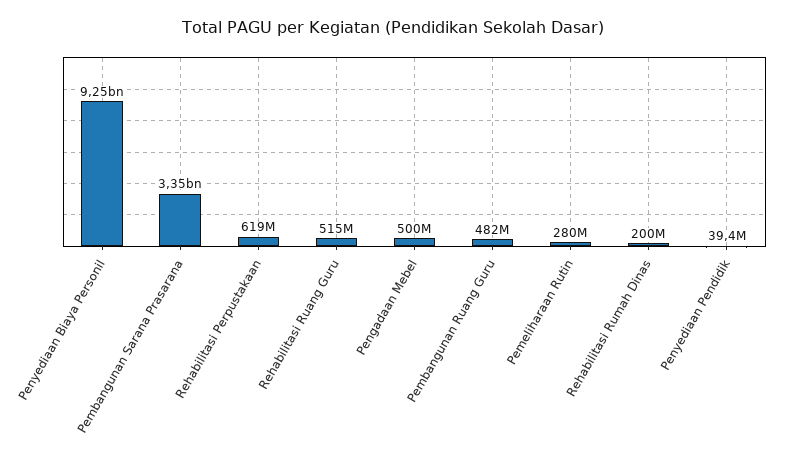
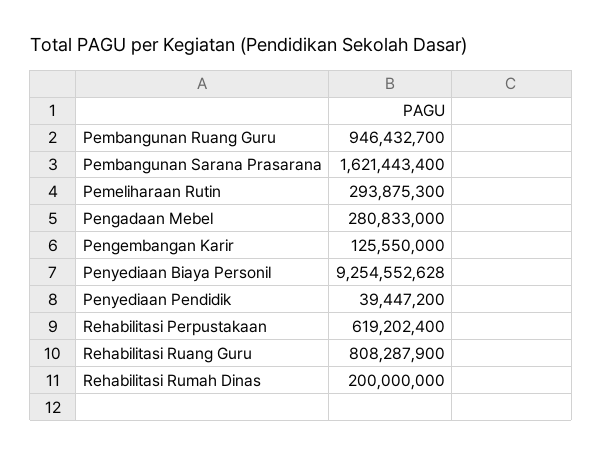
  {
    "Penyediaan Biaya Personil": 9254552628,
-   "Pembangunan Sarana Prasarana": 3350000000,
+   "Pembangunan Sarana Prasarana": 1621443400,
    "Rehabilitasi Perpustakaan": 619202400,
-   "Rehabilitasi Ruang Guru": 515000000,
+   "Rehabilitasi Ruang Guru": 808287900,
-   "Pengadaan Mebel": 500000000,
+   "Pengadaan Mebel": 280833000,
-   "Pembangunan Ruang Guru": 482000000,
+   "Pembangunan Ruang Guru": 946432700,
-   "Pemeliharaan Rutin": 280000000,
+   "Pemeliharaan Rutin": 293875300,
    "Rehabilitasi Rumah Dinas": 200000000,
-   "Penyediaan Pendidik": 39447200
+   "Penyediaan Pendidik": 39447200,
+   "Pengembangan Karir": 125550000
  }

